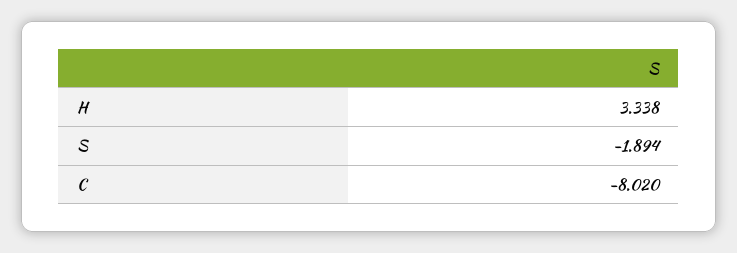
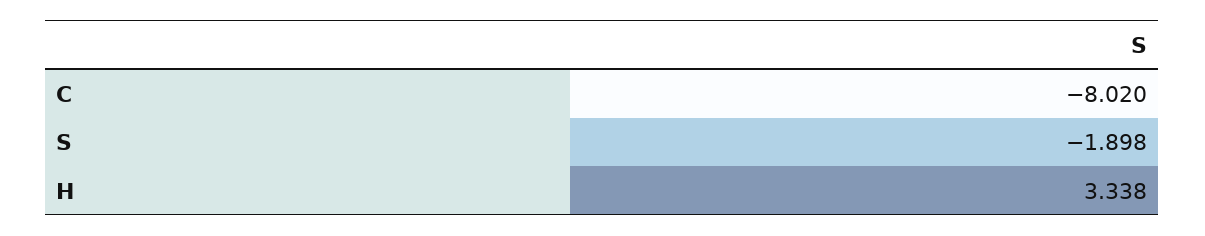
  {
    "H": 3.338,
-   "S": -1.894,
+   "S": -1.898,
    "C": -8.02
  }

